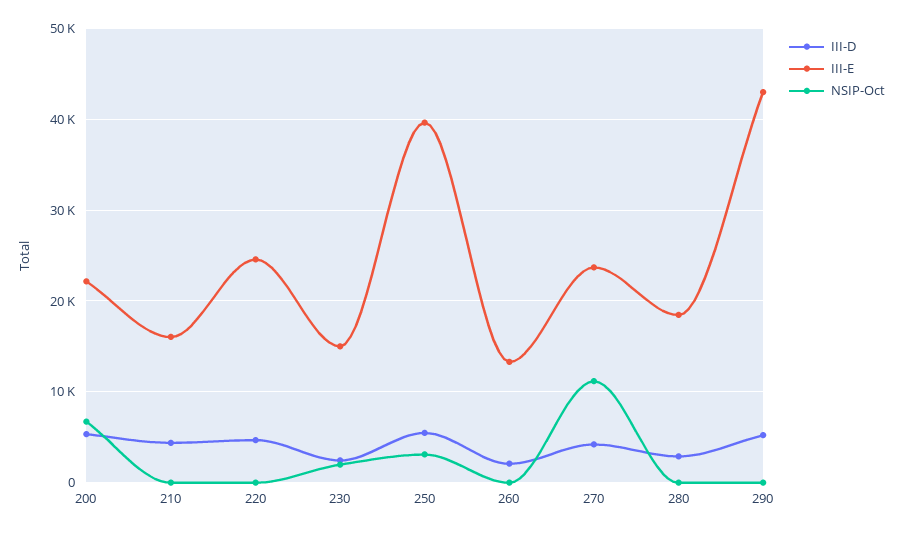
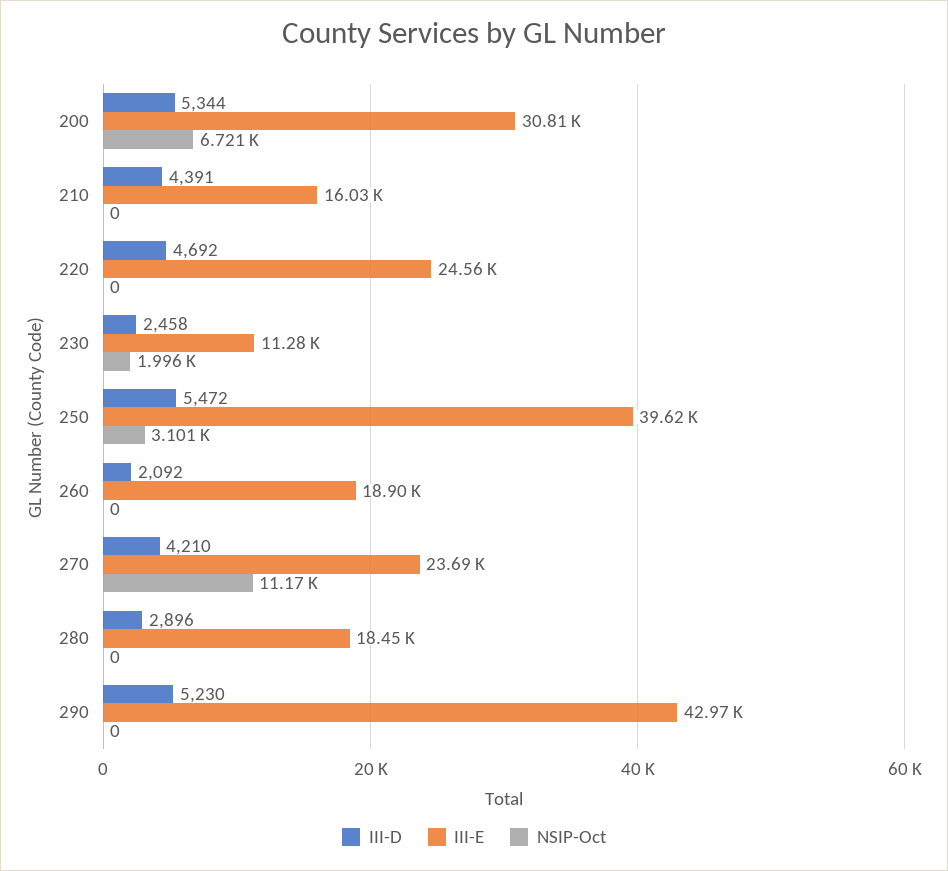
  {
    "III-D": {
      "200": 5344,
      "210": 4391,
      "220": 4692,
      "230": 2458,
      "250": 5472,
      "260": 2092,
      "270": 4210,
      "280": 2896,
      "290": 5230
    },
    "III-E": {
-     "200": 22000,
+     "200": 30810,
      "210": 16030,
      "220": 24560,
-     "230": 15000,
+     "230": 11280,
      "250": 39620,
-     "260": 13000,
+     "260": 18900,
      "270": 23690,
      "280": 18450,
      "290": 42970
    },
    "NSIP-Oct": {
      "200": 6721,
      "210": 0,
      "220": 0,
      "230": 1996,
      "250": 3101,
      "260": 0,
      "270": 11170,
      "280": 0,
      "290": 0
    }
  }

